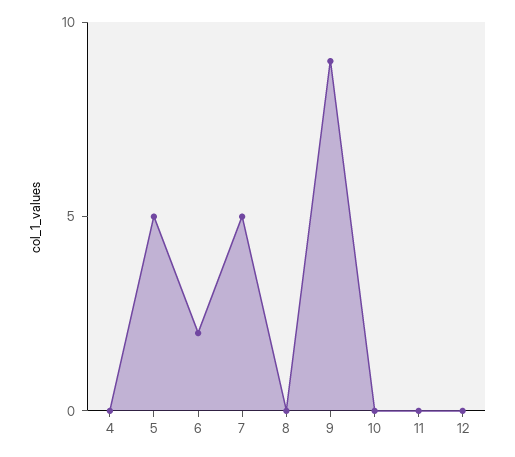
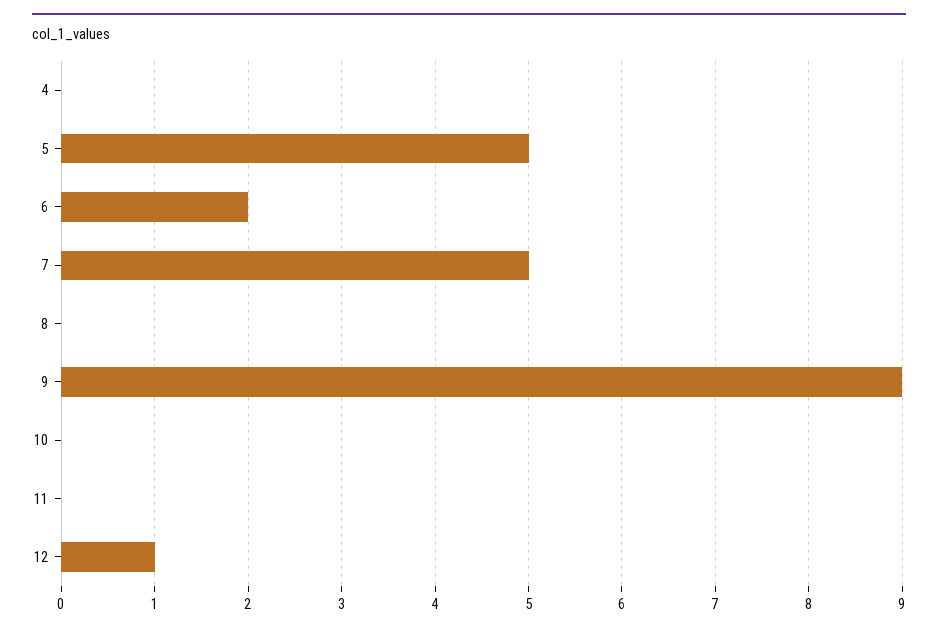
  {
    "4": 0,
    "5": 5,
    "6": 2,
    "7": 5,
    "8": 0,
    "9": 9,
    "10": 0,
    "11": 0,
-   "12": 0
+   "12": 1
  }

